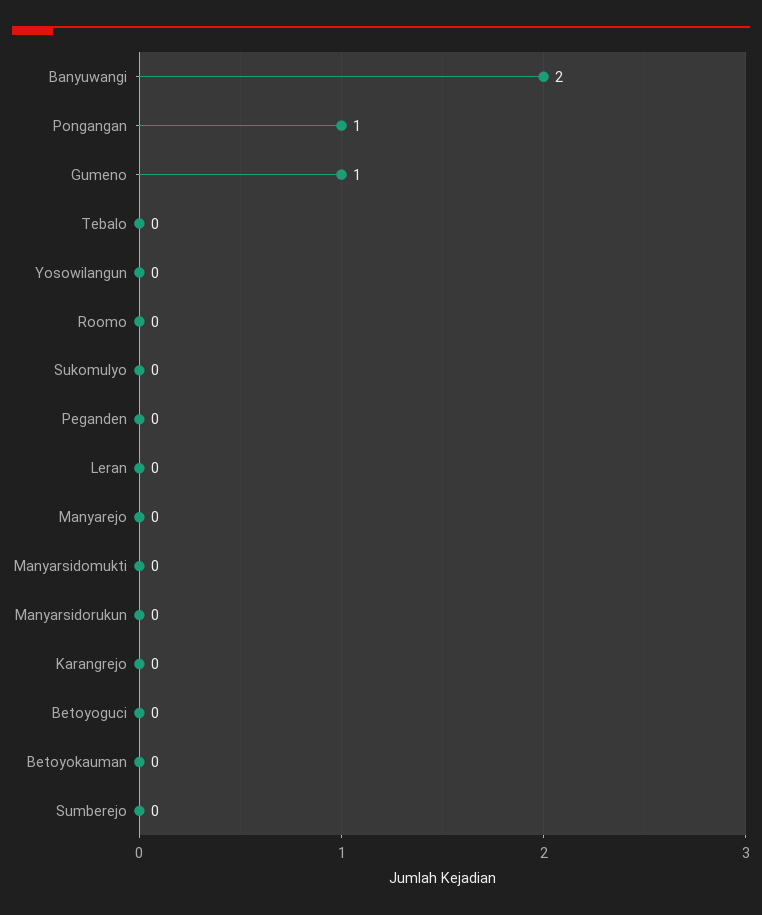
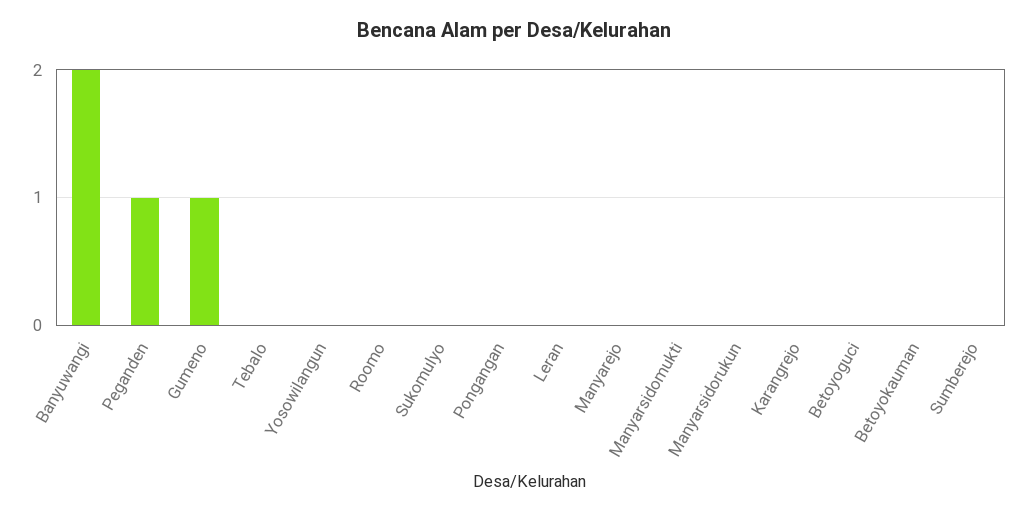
  {
    "Banyuwangi": 2,
-   "Pongangan": 1,
+   "Pongangan": 0,
    "Gumeno": 1,
    "Tebalo": 0,
    "Yosowilangun": 0,
    "Roomo": 0,
    "Sukomulyo": 0,
-   "Peganden": 0,
+   "Peganden": 1,
    "Leran": 0,
    "Manyarejo": 0,
    "Manyarsidomukti": 0,
    "Manyarsidorukun": 0,
    "Karangrejo": 0,
    "Betoyoguci": 0,
    "Betoyokauman": 0,
    "Sumberejo": 0
  }

